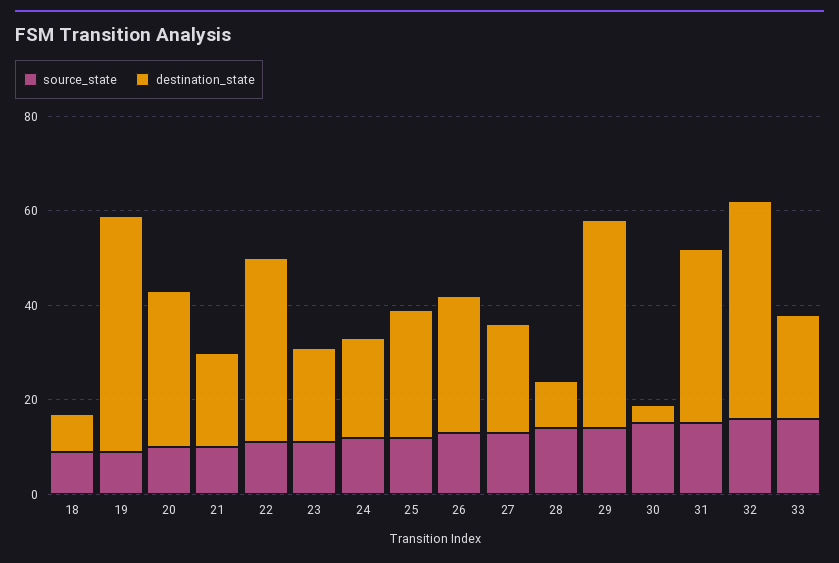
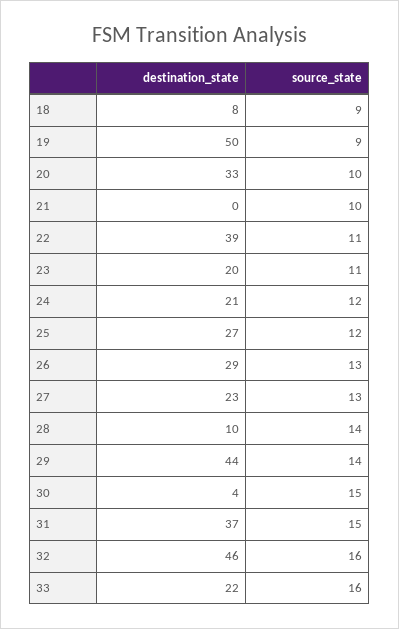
  {
    "source_state": {
      "18": 9,
      "19": 9,
      "20": 10,
      "21": 10,
      "22": 11,
      "23": 11,
      "24": 12,
      "25": 12,
      "26": 13,
      "27": 13,
      "28": 14,
      "29": 14,
      "30": 15,
      "31": 15,
      "32": 16,
      "33": 16
    },
    "destination_state": {
      "18": 8,
      "19": 50,
      "20": 33,
-     "21": 20,
+     "21": 0,
      "22": 39,
      "23": 20,
      "24": 21,
      "25": 27,
      "26": 29,
      "27": 23,
      "28": 10,
      "29": 44,
      "30": 4,
      "31": 37,
      "32": 46,
      "33": 22
    }
  }

